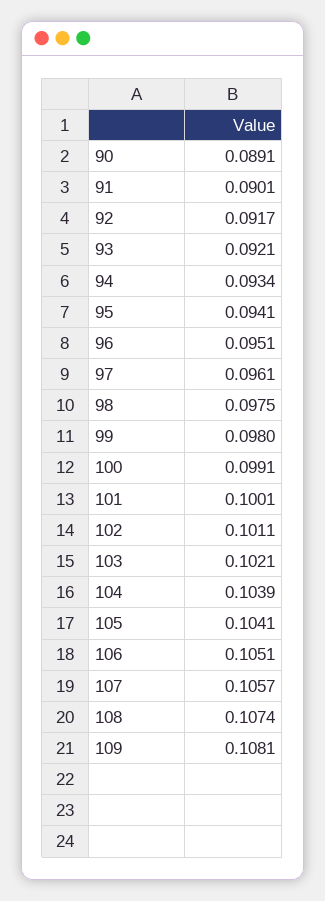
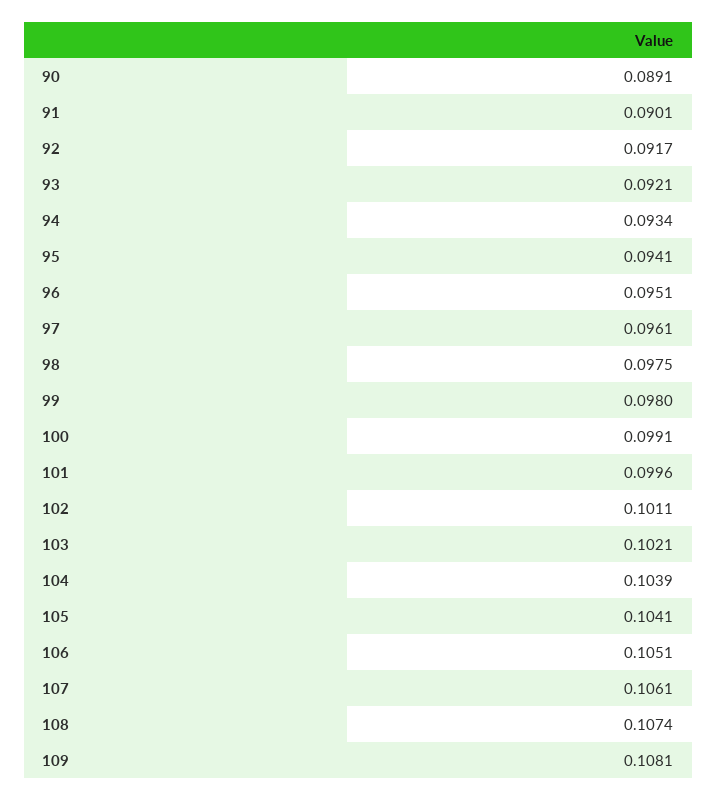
  {
    "90": 0.0891,
    "91": 0.0901,
    "92": 0.0917,
    "93": 0.0921,
    "94": 0.0934,
    "95": 0.0941,
    "96": 0.0951,
    "97": 0.0961,
    "98": 0.0975,
    "99": 0.098,
    "100": 0.0991,
-   "101": 0.1001,
+   "101": 0.0996,
    "102": 0.1011,
    "103": 0.1021,
    "104": 0.1039,
    "105": 0.1041,
    "106": 0.1051,
-   "107": 0.1057,
+   "107": 0.1061,
    "108": 0.1074,
    "109": 0.1081
  }

